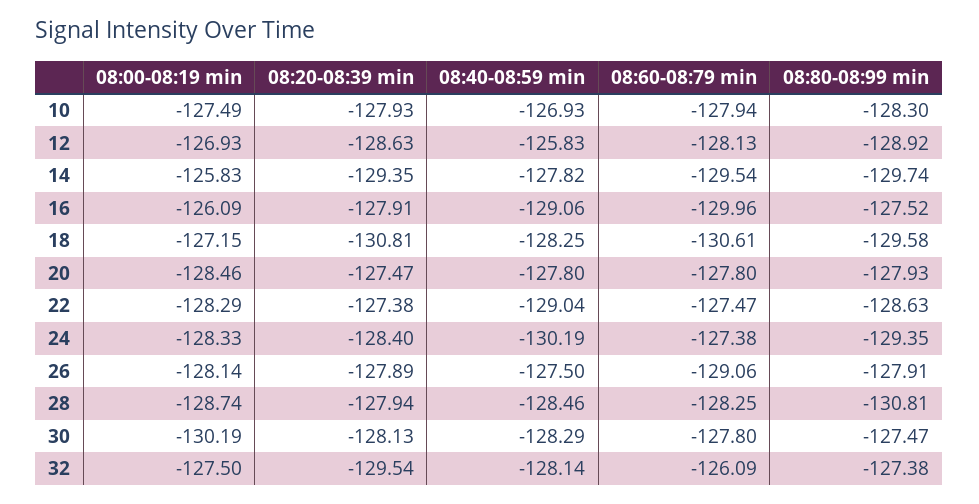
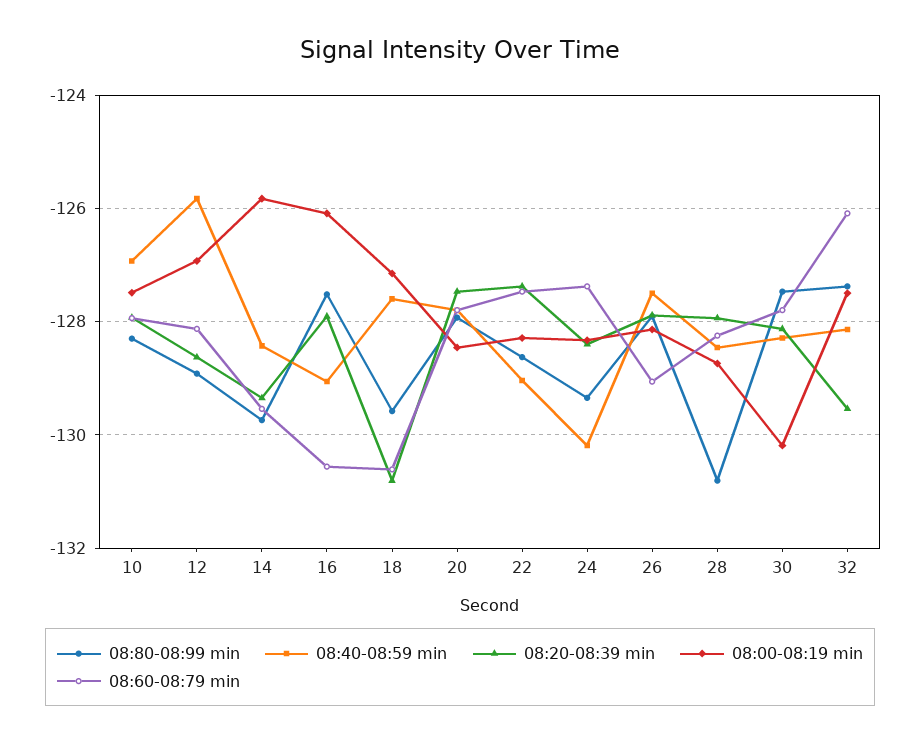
  {
    "08:00-08:19 min": {
      "10": -127.49,
      "12": -126.93,
      "14": -125.83,
      "16": -126.09,
      "18": -127.15,
      "20": -128.46,
      "22": -128.29,
      "24": -128.33,
      "26": -128.14,
      "28": -128.74,
      "30": -130.19,
      "32": -127.5
    },
    "08:20-08:39 min": {
      "10": -127.93,
      "12": -128.63,
      "14": -129.35,
      "16": -127.91,
      "18": -130.81,
      "20": -127.47,
      "22": -127.38,
      "24": -128.4,
      "26": -127.89,
      "28": -127.94,
      "30": -128.13,
      "32": -129.54
    },
    "08:40-08:59 min": {
      "10": -126.93,
      "12": -125.83,
-     "14": -127.82,
+     "14": -128.4,
      "16": -129.06,
-     "18": -128.25,
+     "18": -127.6,
      "20": -127.8,
      "22": -129.04,
      "24": -130.19,
      "26": -127.5,
      "28": -128.46,
      "30": -128.29,
      "32": -128.14
    },
    "08:60-08:79 min": {
      "10": -127.94,
      "12": -128.13,
      "14": -129.54,
-     "16": -129.96,
+     "16": -130.6,
      "18": -130.61,
      "20": -127.8,
      "22": -127.47,
      "24": -127.38,
      "26": -129.06,
      "28": -128.25,
      "30": -127.8,
      "32": -126.09
    },
    "08:80-08:99 min": {
      "10": -128.3,
      "12": -128.92,
      "14": -129.74,
      "16": -127.52,
      "18": -129.58,
      "20": -127.93,
      "22": -128.63,
      "24": -129.35,
      "26": -127.91,
      "28": -130.81,
      "30": -127.47,
      "32": -127.38
    }
  }

